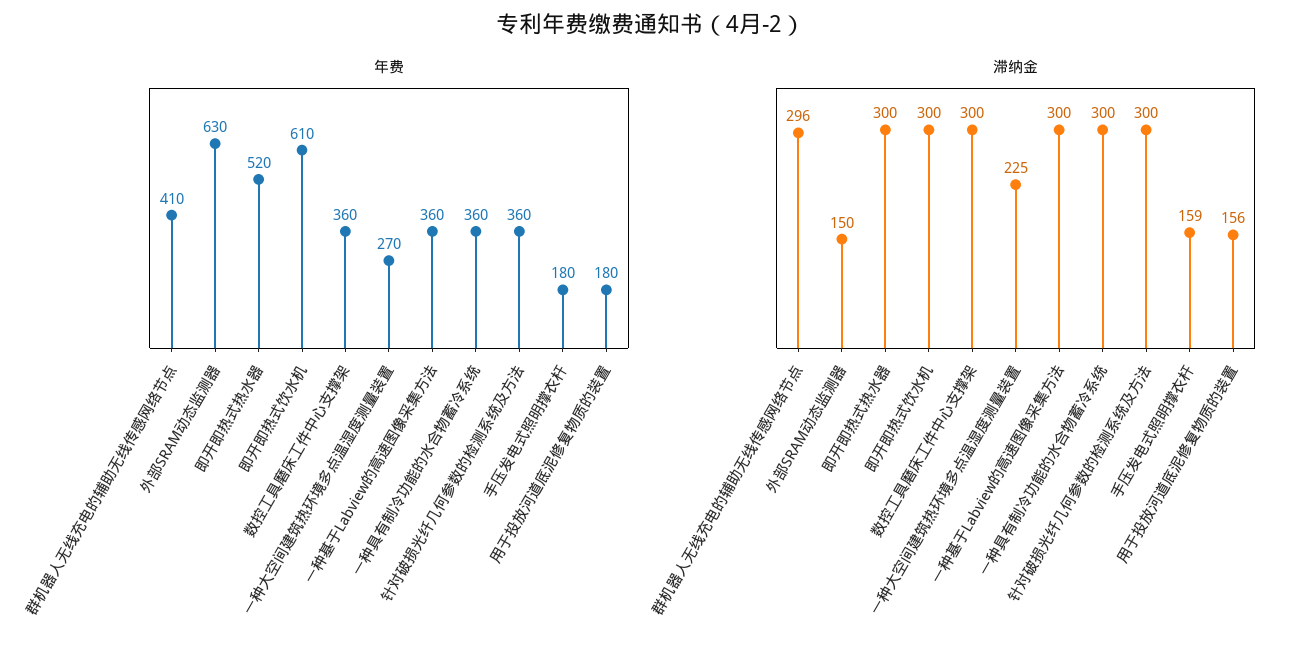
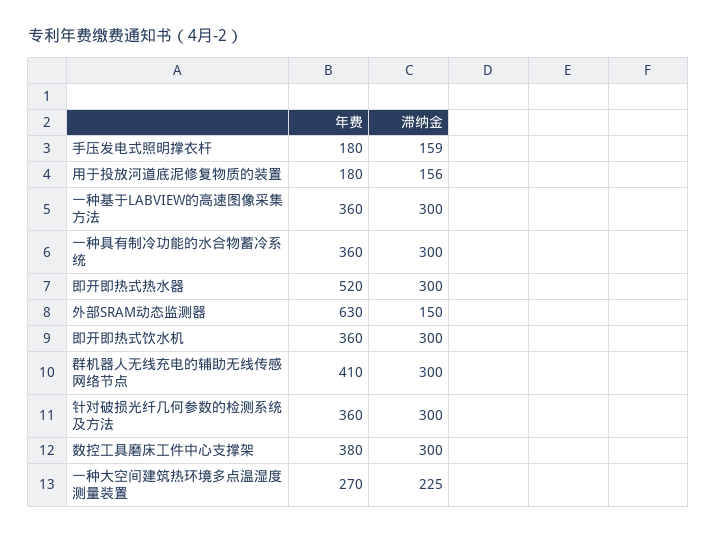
  {
    "年费": {
      "群机器人无线充电的辅助无线传感网络节点": 410,
      "外部SRAM动态监测器": 630,
      "即开即热式热水器": 520,
-     "即开即热式饮水机": 610,
+     "即开即热式饮水机": 360,
-     "数控工具磨床工件中心支撑架": 360,
+     "数控工具磨床工件中心支撑架": 380,
      "一种大空间建筑热环境多点温湿度测量装置": 270,
      "一种基于Labview的高速图像采集方法": 360,
      "一种具有制冷功能的水合物蓄冷系统": 360,
      "针对破损光纤几何参数的检测系统及方法": 360,
      "手压发电式照明撑衣杆": 180,
      "用于投放河道底泥修复物质的装置": 180
    },
    "滞纳金": {
-     "群机器人无线充电的辅助无线传感网络节点": 296,
+     "群机器人无线充电的辅助无线传感网络节点": 300,
      "外部SRAM动态监测器": 150,
      "即开即热式热水器": 300,
      "即开即热式饮水机": 300,
      "数控工具磨床工件中心支撑架": 300,
      "一种大空间建筑热环境多点温湿度测量装置": 225,
      "一种基于Labview的高速图像采集方法": 300,
      "一种具有制冷功能的水合物蓄冷系统": 300,
      "针对破损光纤几何参数的检测系统及方法": 300,
      "手压发电式照明撑衣杆": 159,
      "用于投放河道底泥修复物质的装置": 156
    }
  }

